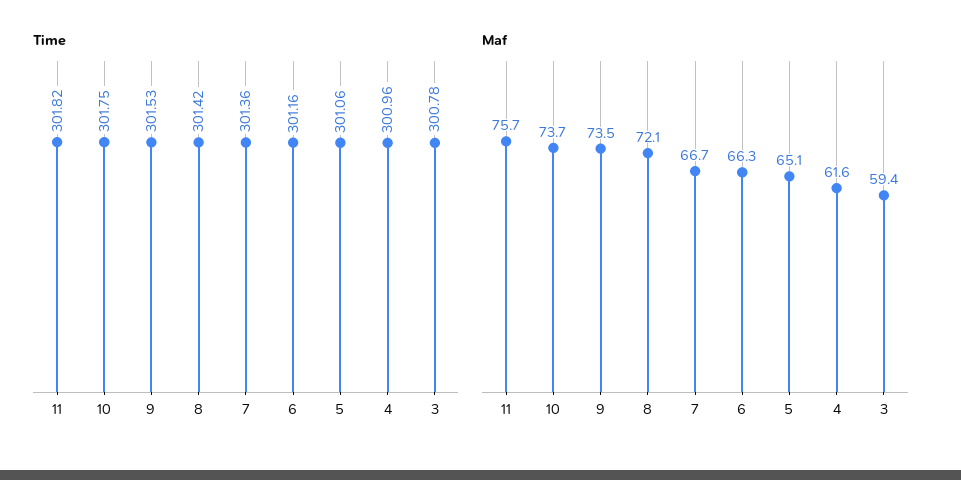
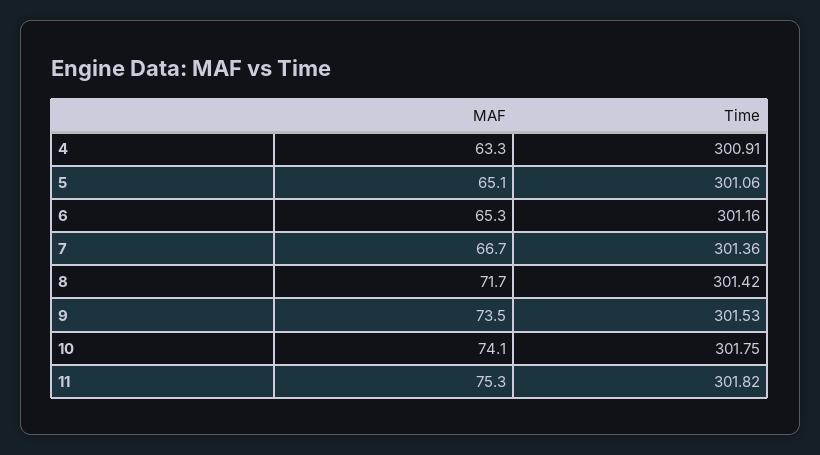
  {
    "Time": {
      "11": 301.82,
      "10": 301.75,
      "9": 301.53,
      "8": 301.42,
      "7": 301.36,
      "6": 301.16,
      "5": 301.06,
-     "4": 300.96,
+     "4": 300.91
-     "3": 300.78
    },
    "Maf": {
-     "11": 75.7,
+     "11": 75.3,
-     "10": 73.7,
+     "10": 74.1,
      "9": 73.5,
-     "8": 72.1,
+     "8": 71.7,
      "7": 66.7,
-     "6": 66.3,
+     "6": 65.3,
      "5": 65.1,
-     "4": 61.6,
+     "4": 63.3
-     "3": 59.4
    }
  }

